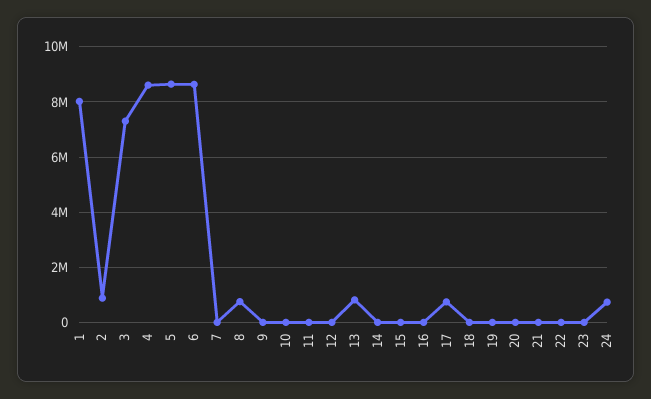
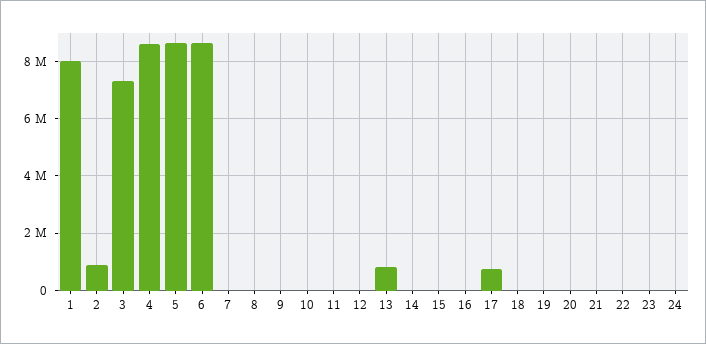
  {
    "1": 8000000,
    "2": 1000000,
    "3": 7250000,
    "4": 8500000,
    "5": 8750000,
    "6": 8750000,
    "7": 0,
-   "8": 750000,
+   "8": 0,
    "9": 0,
    "10": 0,
    "11": 0,
    "12": 0,
    "13": 750000,
    "14": 0,
    "15": 0,
    "16": 0,
    "17": 750000,
    "18": 0,
    "19": 0,
    "20": 0,
    "21": 0,
    "22": 0,
    "23": 0,
-   "24": 750000
+   "24": 0
  }

